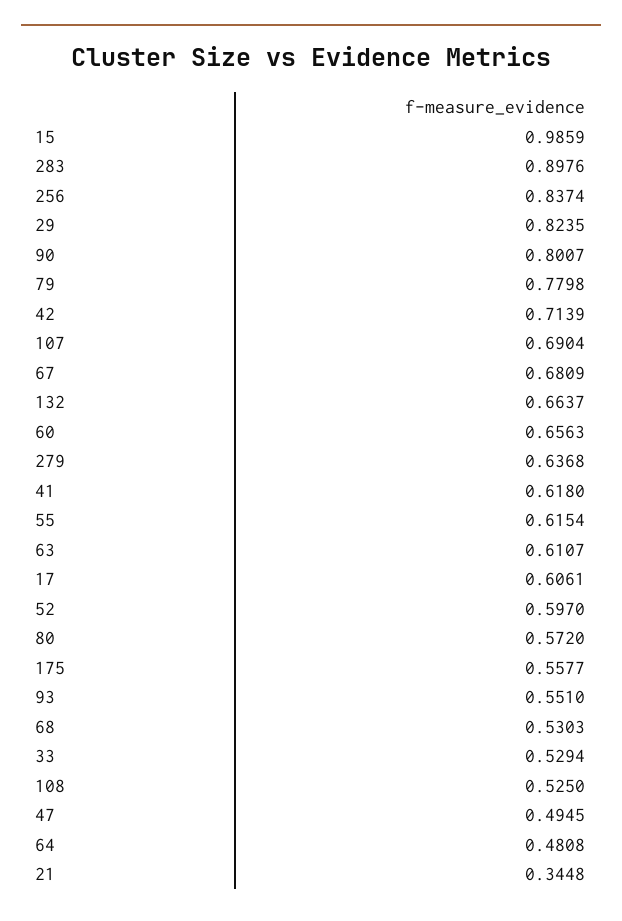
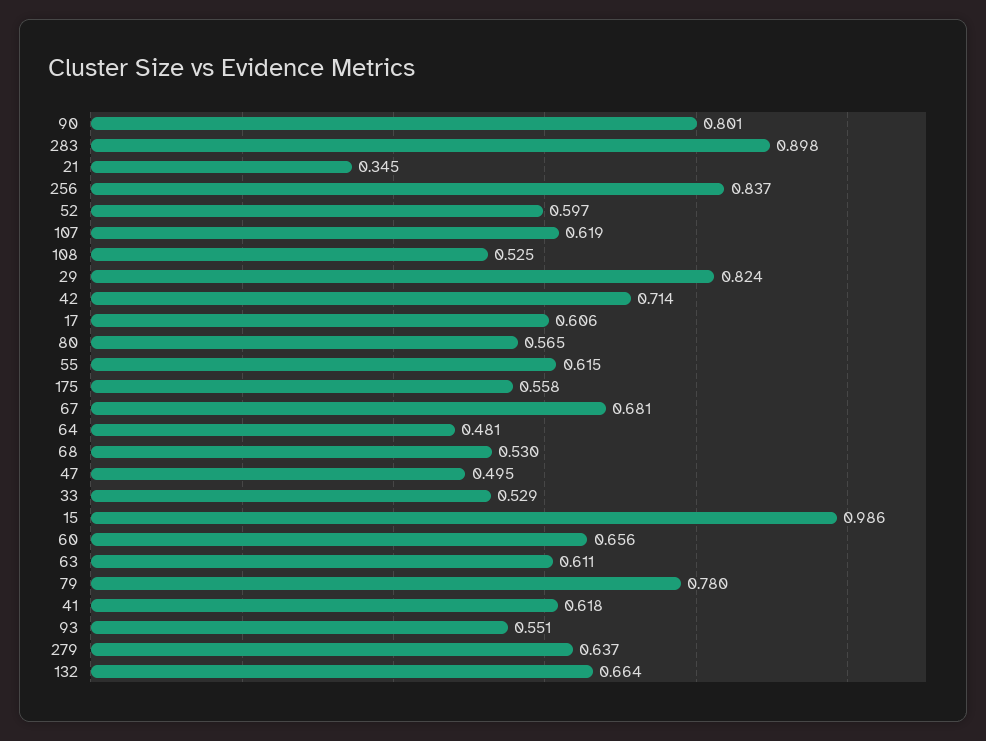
  {
    "15": 0.9859,
    "283": 0.8976,
    "256": 0.8374,
    "29": 0.8235,
    "90": 0.8007,
    "79": 0.7798,
    "42": 0.7139,
-   "107": 0.6904,
+   "107": 0.619,
    "67": 0.6809,
    "132": 0.6637,
    "60": 0.6563,
    "279": 0.6368,
    "41": 0.618,
    "55": 0.6154,
    "63": 0.6107,
    "17": 0.6061,
    "52": 0.597,
-   "80": 0.572,
+   "80": 0.565,
    "175": 0.5577,
    "93": 0.551,
    "68": 0.5303,
    "33": 0.5294,
    "108": 0.525,
    "47": 0.4945,
    "64": 0.4808,
    "21": 0.3448
  }

